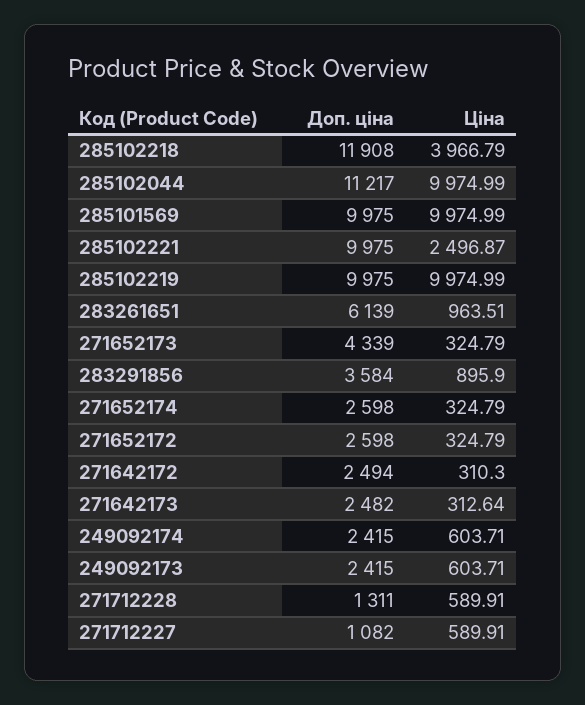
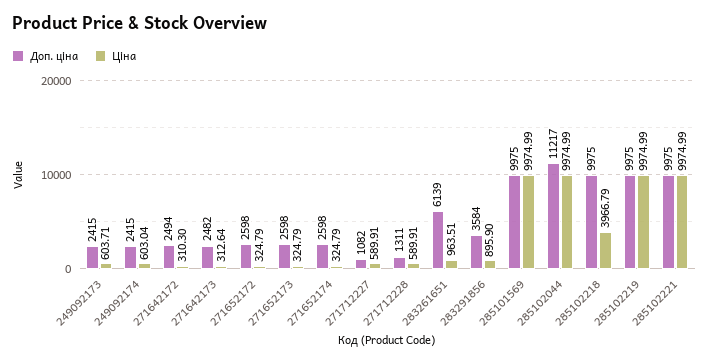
  {
    "Доп. ціна": {
-     "285102218": 11908,
+     "285102218": 9975,
      "285102044": 11217,
      "285101569": 9975,
      "285102221": 9975,
      "285102219": 9975,
      "283261651": 6139,
-     "271652173": 4339,
+     "271652173": 2598,
      "283291856": 3584,
      "271652174": 2598,
      "271652172": 2598,
      "271642172": 2494,
      "271642173": 2482,
      "249092174": 2415,
      "249092173": 2415,
      "271712228": 1311,
      "271712227": 1082
    },
    "Ціна": {
      "285102218": 3966.79,
      "285102044": 9974.99,
      "285101569": 9974.99,
-     "285102221": 2496.87,
+     "285102221": 9974.99,
      "285102219": 9974.99,
      "283261651": 963.51,
      "271652173": 324.79,
      "283291856": 895.9,
      "271652174": 324.79,
      "271652172": 324.79,
      "271642172": 310.3,
      "271642173": 312.64,
-     "249092174": 603.71,
+     "249092174": 603.04,
      "249092173": 603.71,
      "271712228": 589.91,
      "271712227": 589.91
    }
  }

